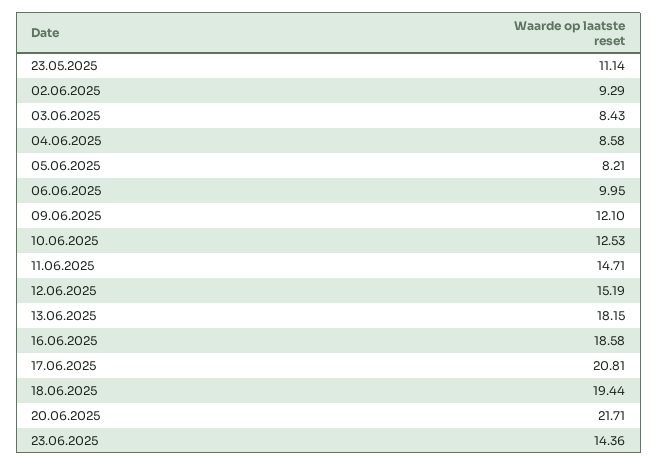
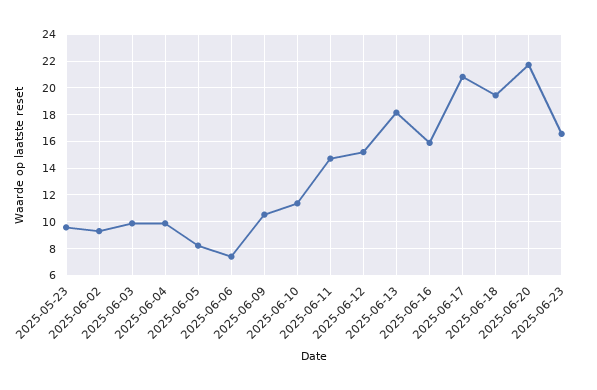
  {
-   "23.05.2025": 11.14,
+   "23.05.2025": 9.5,
    "02.06.2025": 9.29,
-   "03.06.2025": 8.43,
+   "03.06.2025": 10,
-   "04.06.2025": 8.58,
+   "04.06.2025": 10,
    "05.06.2025": 8.21,
-   "06.06.2025": 9.95,
+   "06.06.2025": 7.5,
-   "09.06.2025": 12.1,
+   "09.06.2025": 10.5,
-   "10.06.2025": 12.53,
+   "10.06.2025": 11.5,
    "11.06.2025": 14.71,
    "12.06.2025": 15.19,
    "13.06.2025": 18.15,
-   "16.06.2025": 18.58,
+   "16.06.2025": 16,
    "17.06.2025": 20.81,
    "18.06.2025": 19.44,
    "20.06.2025": 21.71,
-   "23.06.2025": 14.36
+   "23.06.2025": 16.5
  }

